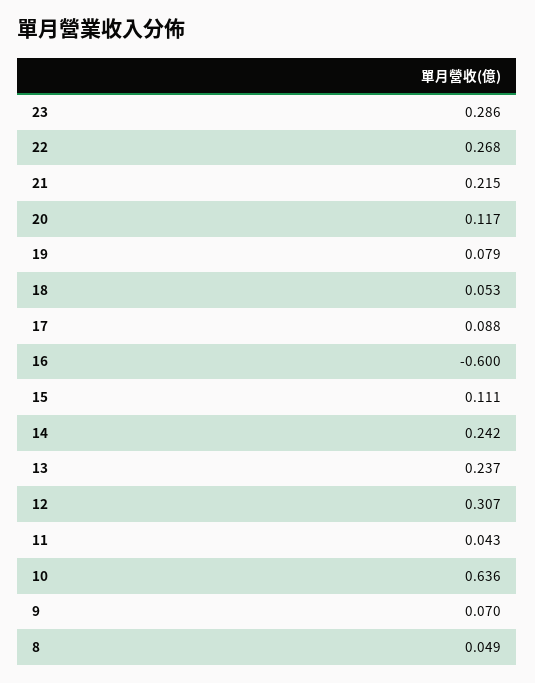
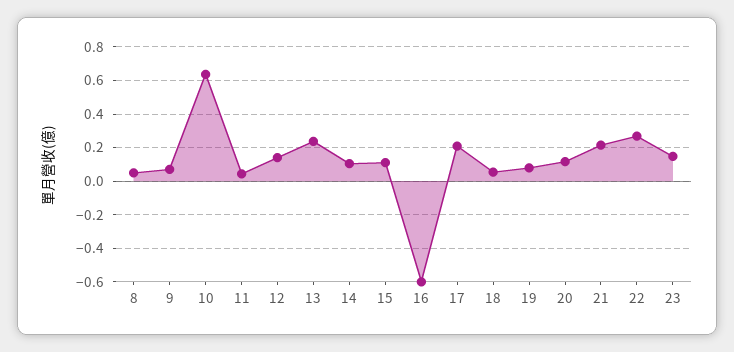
  {
-   "23": 0.286,
+   "23": 0.15,
    "22": 0.268,
    "21": 0.215,
    "20": 0.117,
    "19": 0.079,
    "18": 0.053,
-   "17": 0.088,
+   "17": 0.2,
    "16": -0.6,
    "15": 0.111,
-   "14": 0.242,
+   "14": 0.1,
    "13": 0.237,
-   "12": 0.307,
+   "12": 0.15,
    "11": 0.043,
    "10": 0.636,
    "9": 0.07,
    "8": 0.049
  }

